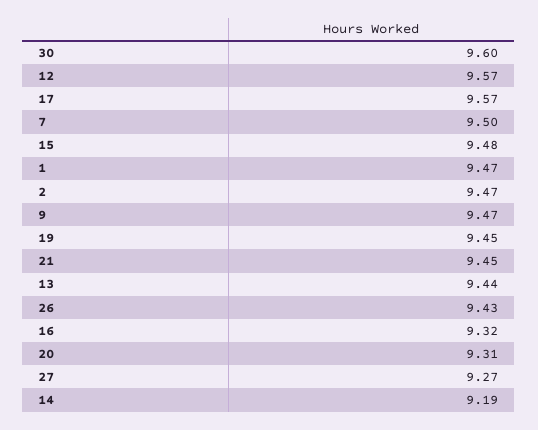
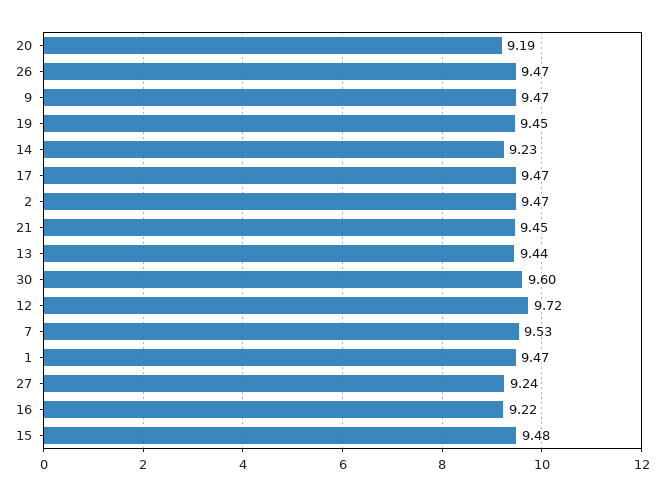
  {
    "30": 9.6,
-   "12": 9.57,
+   "12": 9.72,
-   "17": 9.57,
+   "17": 9.47,
-   "7": 9.5,
+   "7": 9.53,
    "15": 9.48,
    "1": 9.47,
    "2": 9.47,
    "9": 9.47,
    "19": 9.45,
    "21": 9.45,
    "13": 9.44,
-   "26": 9.43,
+   "26": 9.47,
-   "16": 9.32,
+   "16": 9.22,
-   "20": 9.31,
+   "20": 9.19,
-   "27": 9.27,
+   "27": 9.24,
-   "14": 9.19
+   "14": 9.23
  }

